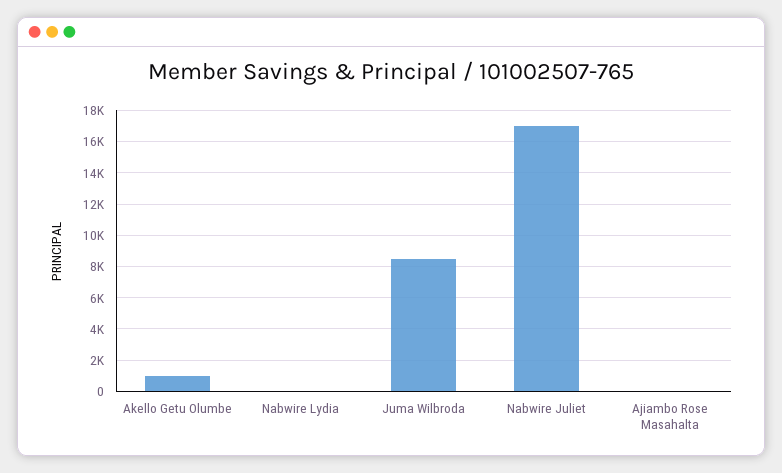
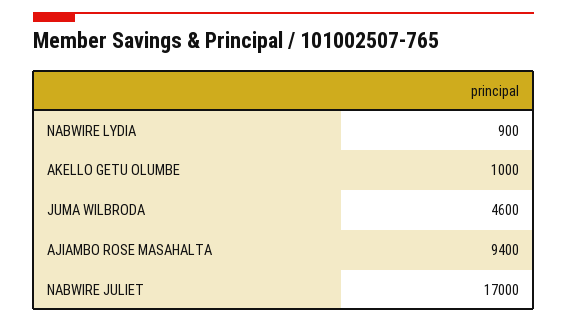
  {
    "Akello Getu Olumbe": 1000,
-   "Nabwire Lydia": 0,
+   "Nabwire Lydia": 900,
-   "Juma Wilbroda": 8500,
+   "Juma Wilbroda": 4600,
    "Nabwire Juliet": 17000,
-   "Ajiambo Rose Masahalta": 0
+   "Ajiambo Rose Masahalta": 9400
  }

